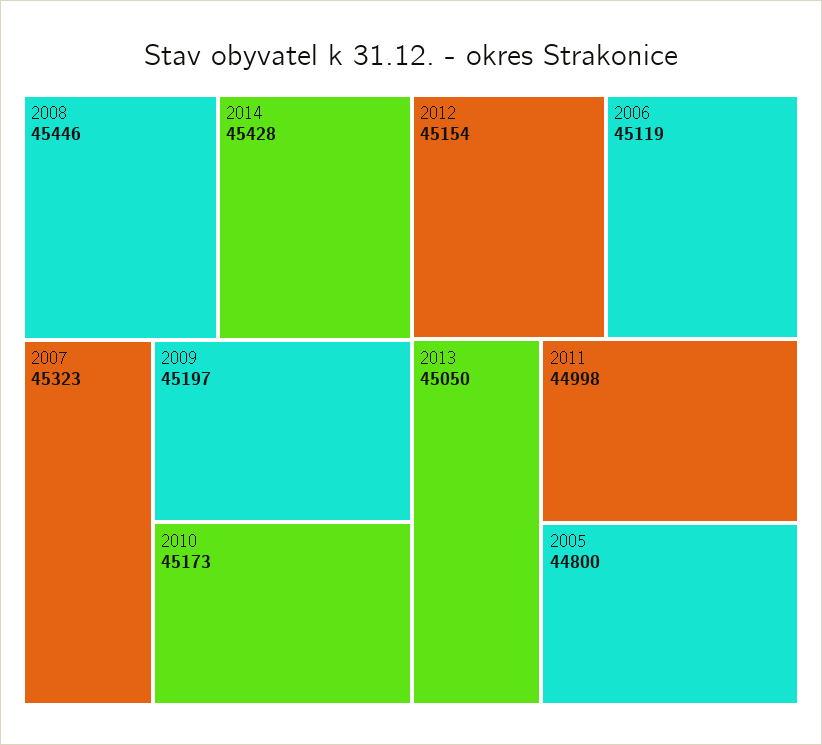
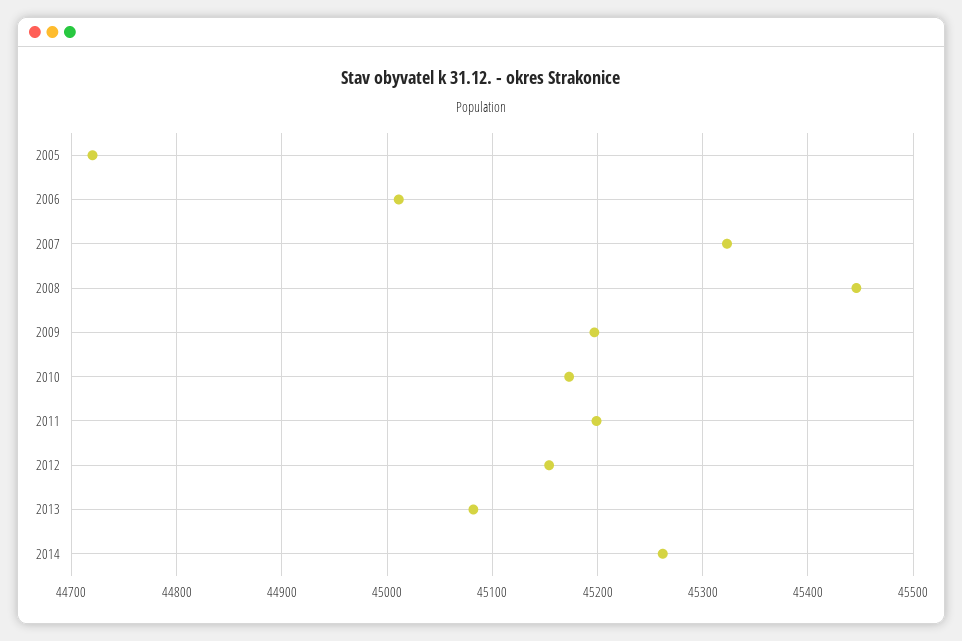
  {
    "2008": 45446,
-   "2014": 45428,
+   "2014": 45260,
    "2007": 45323,
    "2009": 45197,
    "2010": 45173,
    "2012": 45154,
-   "2006": 45119,
+   "2006": 45010,
-   "2013": 45050,
+   "2013": 45080,
-   "2011": 44998,
+   "2011": 45200,
-   "2005": 44800
+   "2005": 44720
  }

